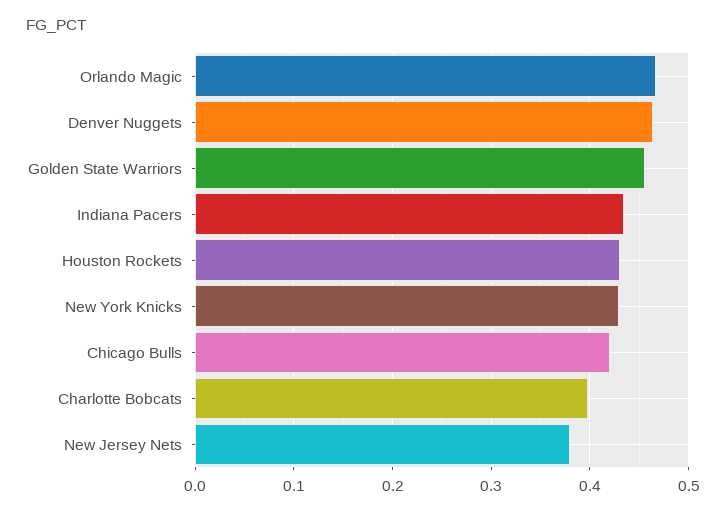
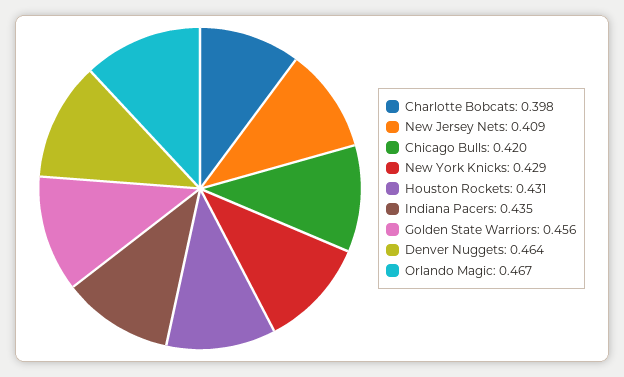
  {
    "Orlando Magic": 0.467,
    "Denver Nuggets": 0.464,
    "Golden State Warriors": 0.456,
    "Indiana Pacers": 0.435,
    "Houston Rockets": 0.431,
    "New York Knicks": 0.429,
    "Chicago Bulls": 0.42,
    "Charlotte Bobcats": 0.398,
-   "New Jersey Nets": 0.38
+   "New Jersey Nets": 0.409
  }

